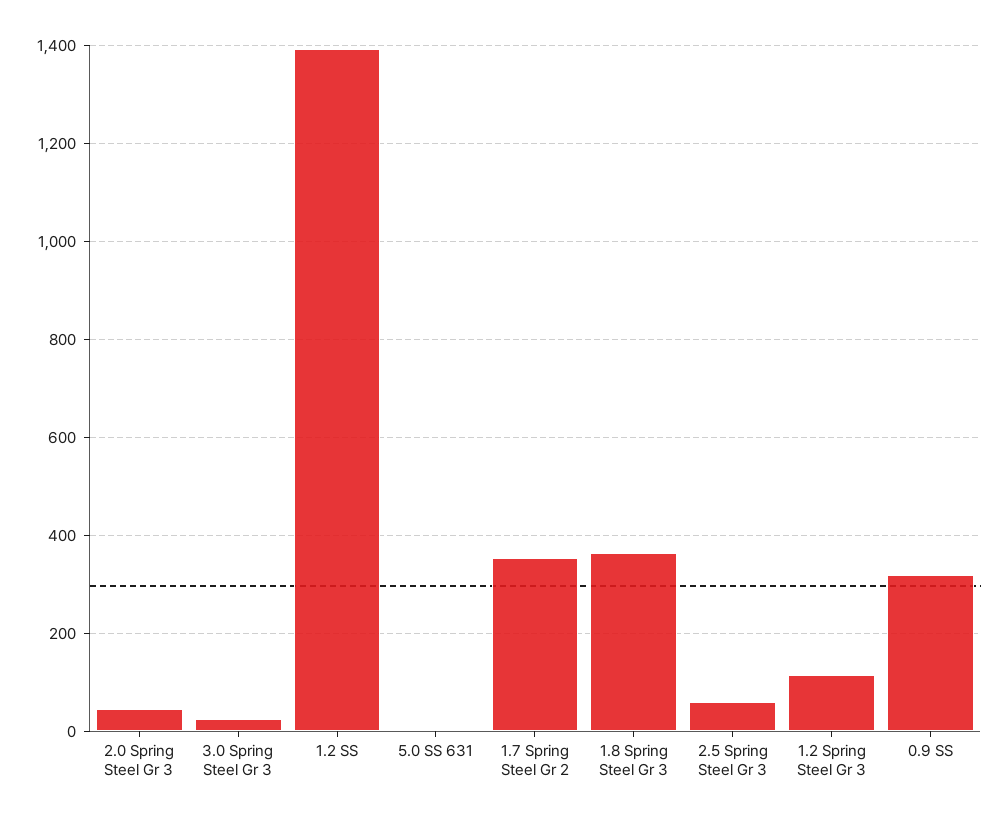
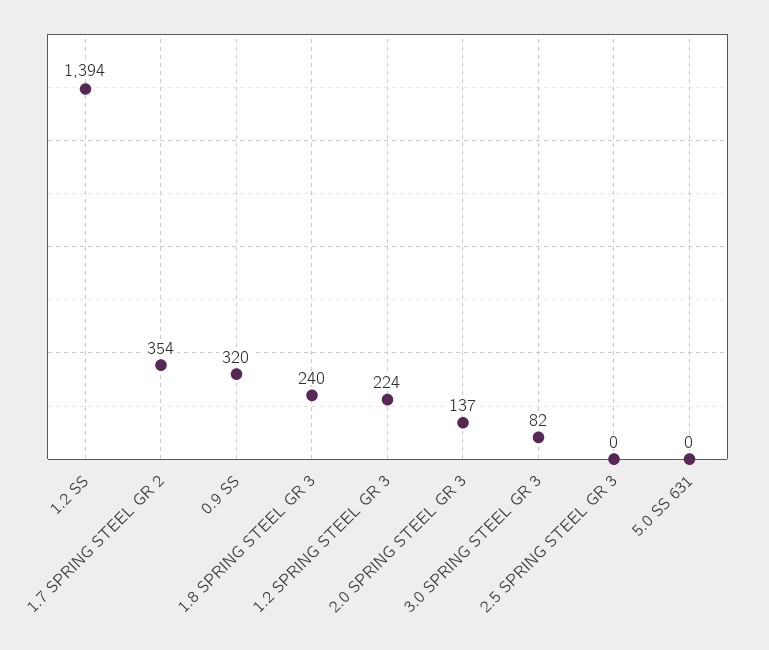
  {
-   "2.0 Spring Steel Gr 3": 40,
+   "2.0 Spring Steel Gr 3": 137,
-   "3.0 Spring Steel Gr 3": 20,
+   "3.0 Spring Steel Gr 3": 82,
    "1.2 SS": 1394,
    "5.0 SS 631": 0,
    "1.7 Spring Steel Gr 2": 354,
-   "1.8 Spring Steel Gr 3": 360,
+   "1.8 Spring Steel Gr 3": 240,
-   "2.5 Spring Steel Gr 3": 60,
+   "2.5 Spring Steel Gr 3": 0,
-   "1.2 Spring Steel Gr 3": 120,
+   "1.2 Spring Steel Gr 3": 224,
    "0.9 SS": 320
  }

